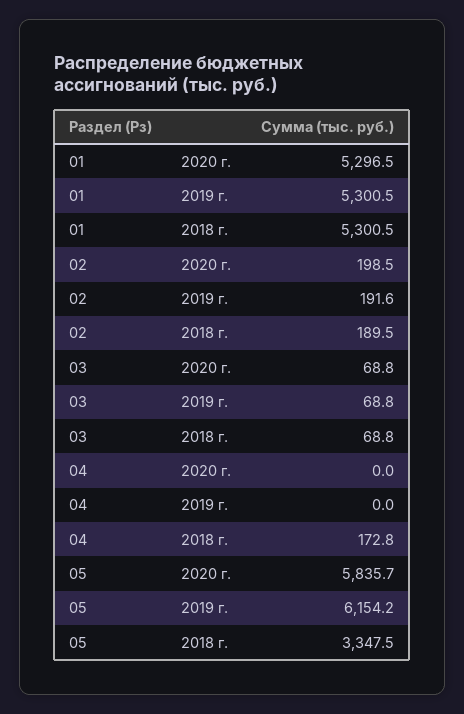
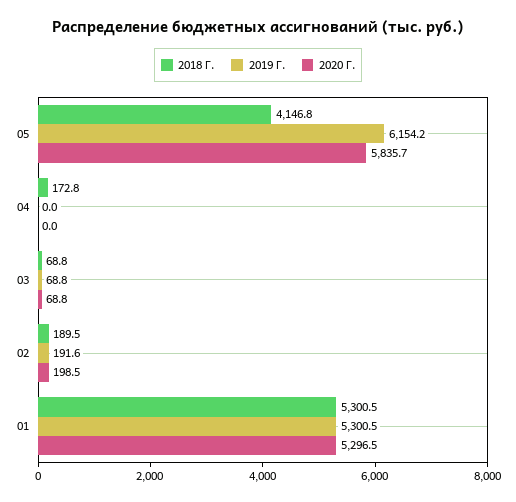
  {
    "2020 г.": {
      "01": 5296.5,
      "02": 198.5,
      "03": 68.8,
      "04": 0,
      "05": 5835.7
    },
    "2019 г.": {
      "01": 5300.5,
      "02": 191.6,
      "03": 68.8,
      "04": 0,
      "05": 6154.2
    },
    "2018 г.": {
      "01": 5300.5,
      "02": 189.5,
      "03": 68.8,
      "04": 172.8,
-     "05": 3347.5
+     "05": 4146.8
    }
  }

